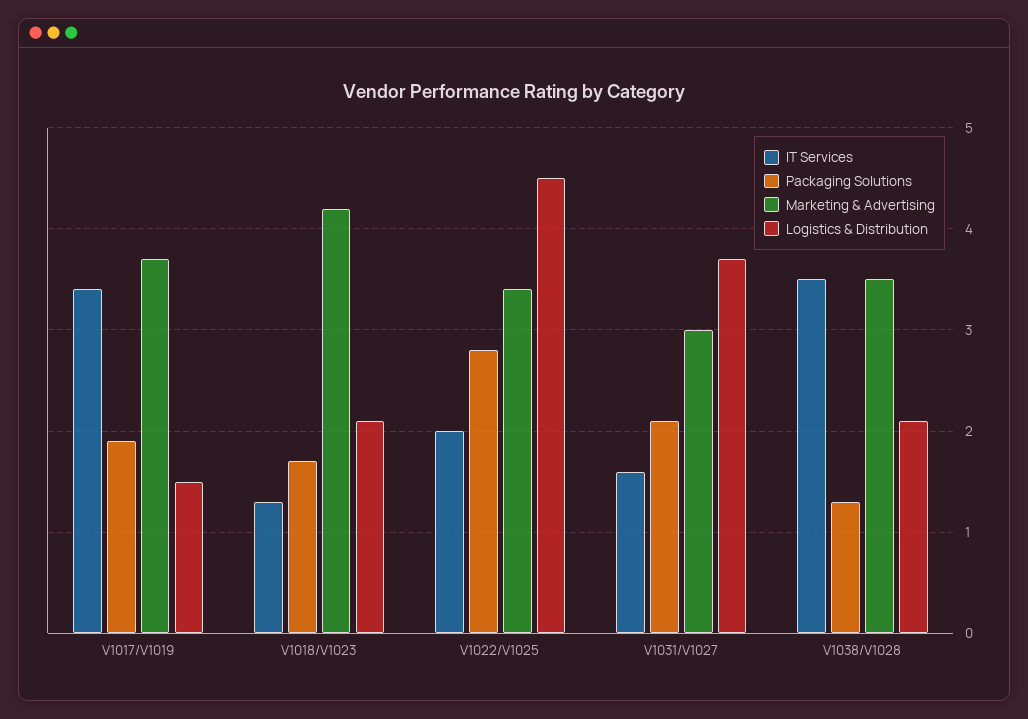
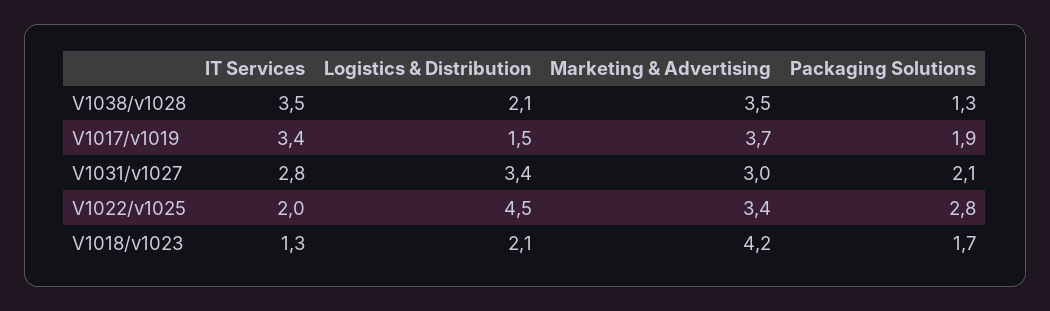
  {
    "IT Services": {
      "V1017/V1019": 3.4,
      "V1018/V1023": 1.3,
      "V1022/V1025": 2,
-     "V1031/V1027": 1.6,
+     "V1031/V1027": 2.8,
      "V1038/V1028": 3.5
    },
    "Packaging Solutions": {
      "V1017/V1019": 1.9,
      "V1018/V1023": 1.7,
      "V1022/V1025": 2.8,
      "V1031/V1027": 2.1,
      "V1038/V1028": 1.3
    },
    "Marketing & Advertising": {
      "V1017/V1019": 3.7,
      "V1018/V1023": 4.2,
      "V1022/V1025": 3.4,
      "V1031/V1027": 3,
      "V1038/V1028": 3.5
    },
    "Logistics & Distribution": {
      "V1017/V1019": 1.5,
      "V1018/V1023": 2.1,
      "V1022/V1025": 4.5,
-     "V1031/V1027": 3.7,
+     "V1031/V1027": 3.4,
      "V1038/V1028": 2.1
    }
  }

